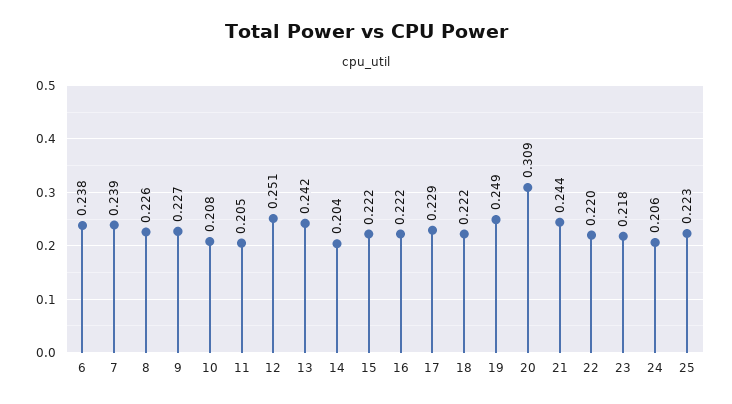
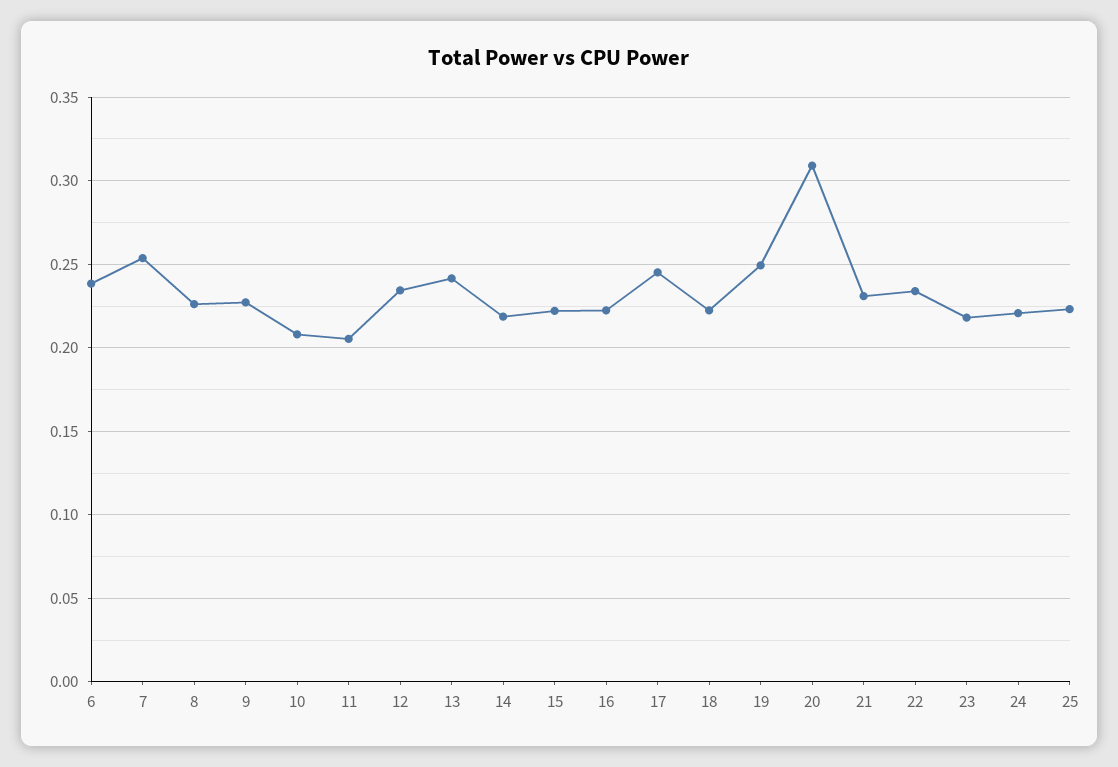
  {
    "6": 0.238,
-   "7": 0.239,
+   "7": 0.255,
    "8": 0.226,
    "9": 0.227,
    "10": 0.208,
    "11": 0.205,
-   "12": 0.251,
+   "12": 0.235,
    "13": 0.242,
-   "14": 0.204,
+   "14": 0.22,
    "15": 0.222,
    "16": 0.222,
-   "17": 0.229,
+   "17": 0.245,
    "18": 0.222,
    "19": 0.249,
    "20": 0.309,
-   "21": 0.244,
+   "21": 0.23,
-   "22": 0.22,
+   "22": 0.235,
    "23": 0.218,
-   "24": 0.206,
+   "24": 0.22,
    "25": 0.223
  }

